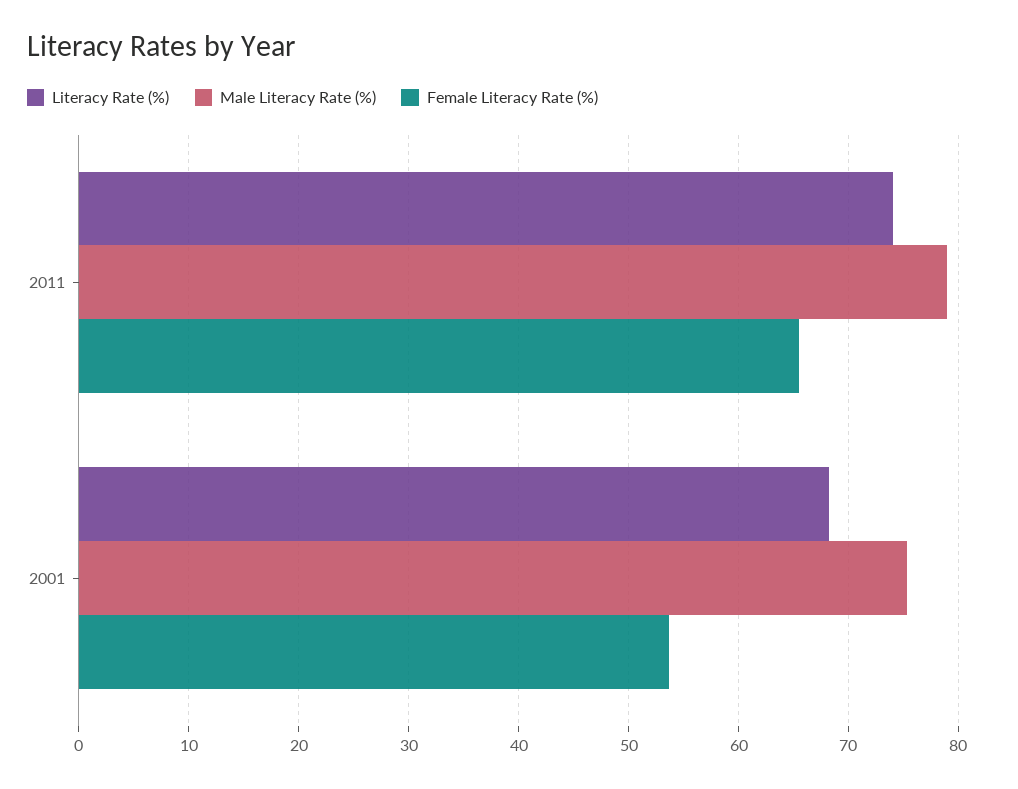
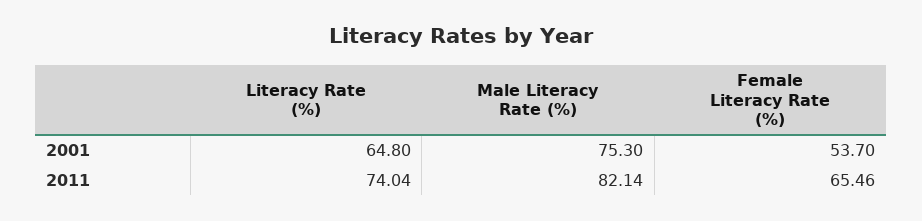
  {
    "Literacy Rate (%)": {
      "2011": 74.04,
-     "2001": 68
+     "2001": 64.8
    },
    "Male Literacy Rate (%)": {
-     "2011": 79,
+     "2011": 82.14,
      "2001": 75.3
    },
    "Female Literacy Rate (%)": {
      "2011": 65.46,
      "2001": 53.7
    }
  }

